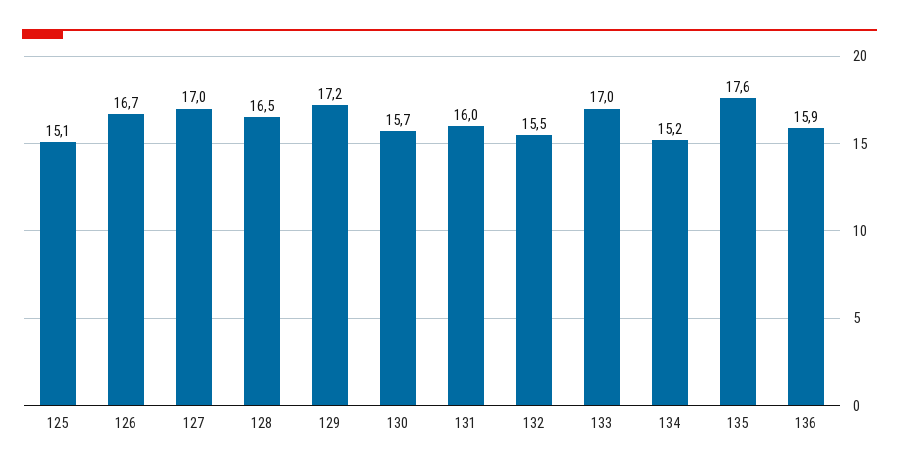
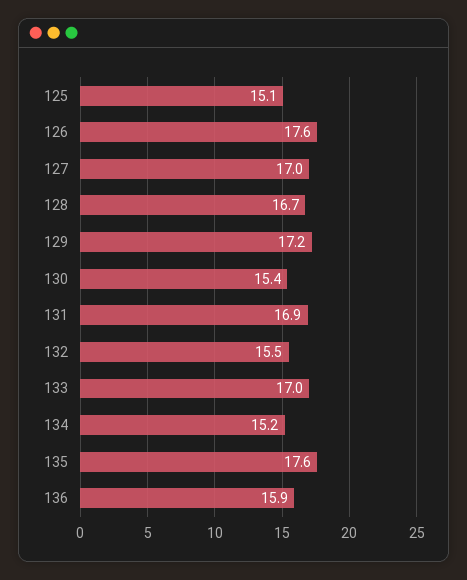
  {
    "125": 15.1,
-   "126": 16.7,
+   "126": 17.6,
    "127": 17,
-   "128": 16.5,
+   "128": 16.7,
    "129": 17.2,
-   "130": 15.7,
+   "130": 15.4,
-   "131": 16,
+   "131": 16.9,
    "132": 15.5,
    "133": 17,
    "134": 15.2,
    "135": 17.6,
    "136": 15.9
  }

